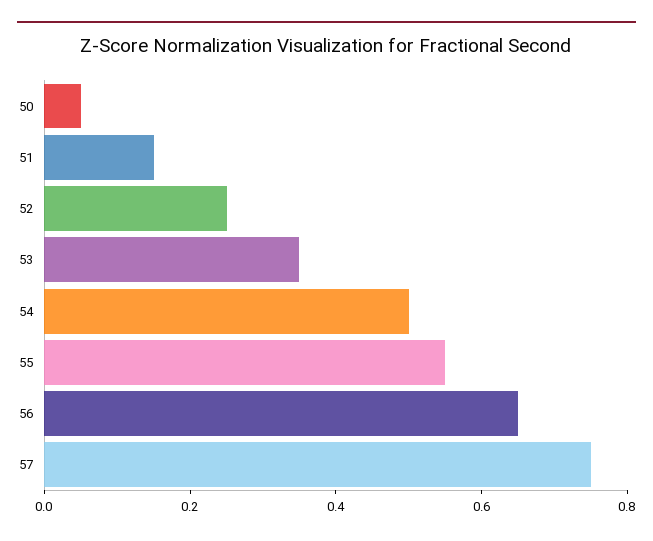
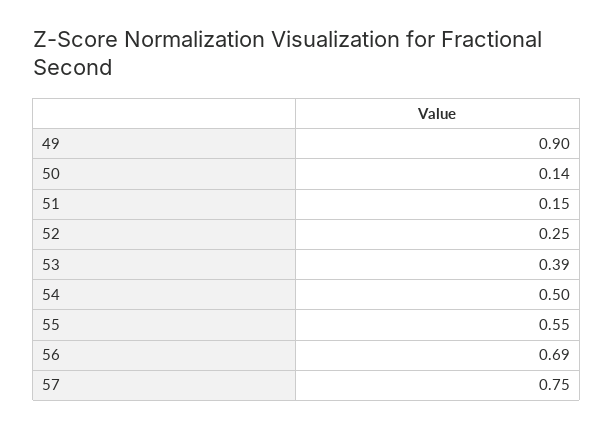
  {
-   "50": 0.05,
+   "50": 0.14,
    "51": 0.15,
    "52": 0.25,
-   "53": 0.35,
+   "53": 0.39,
    "54": 0.5,
    "55": 0.55,
-   "56": 0.65,
+   "56": 0.69,
-   "57": 0.75
+   "57": 0.75,
+   "49": 0.9
  }

